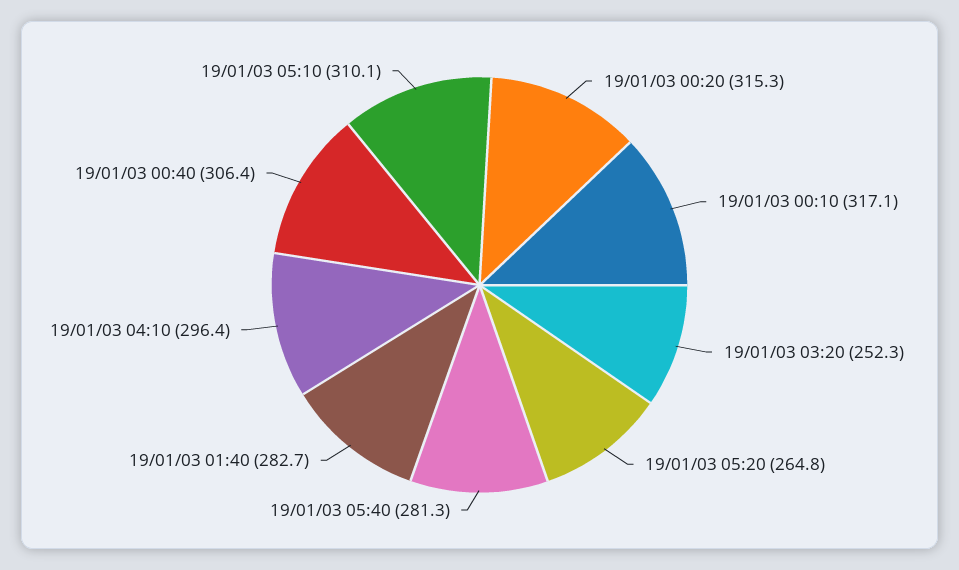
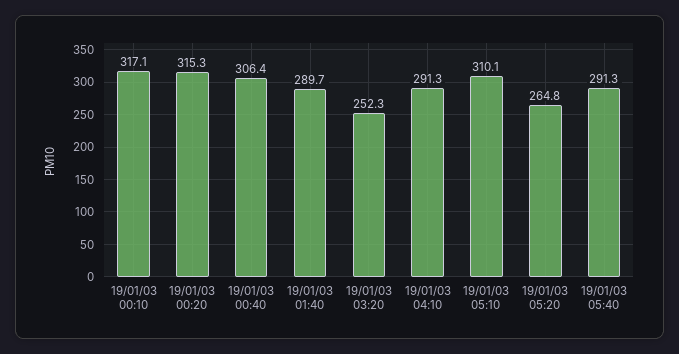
  {
    "19/01/03 00:20": 315.3,
    "19/01/03 00:10": 317.1,
    "19/01/03 03:20": 252.3,
    "19/01/03 05:20": 264.8,
-   "19/01/03 05:40": 281.3,
+   "19/01/03 05:40": 291.3,
-   "19/01/03 01:40": 282.7,
+   "19/01/03 01:40": 289.7,
-   "19/01/03 04:10": 296.4,
+   "19/01/03 04:10": 291.3,
    "19/01/03 00:40": 306.4,
    "19/01/03 05:10": 310.1
  }

